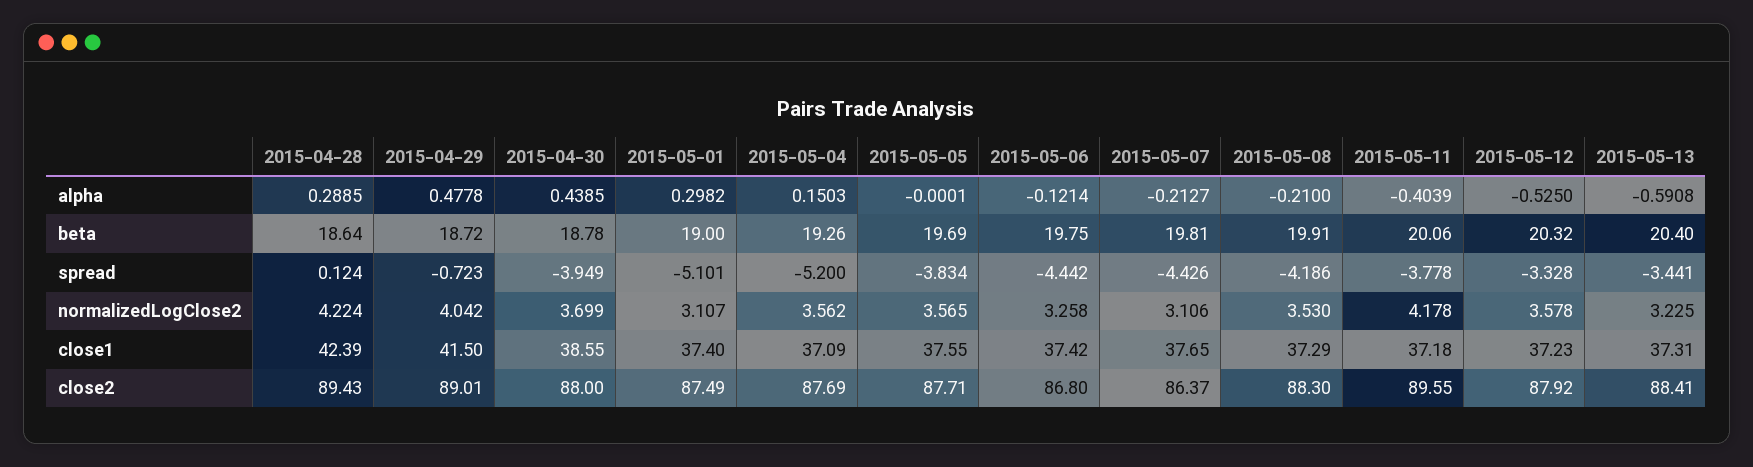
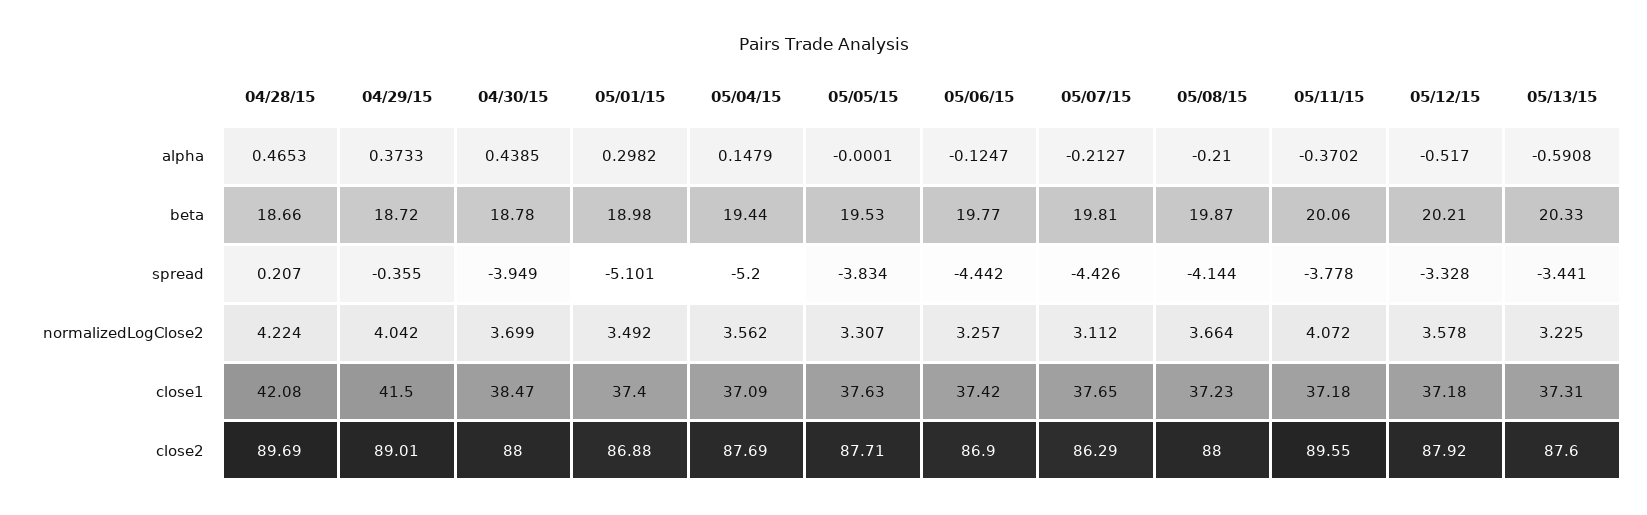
  {
    "2015-04-28": {
-     "alpha": 0.2885,
+     "alpha": 0.4653,
-     "beta": 18.64,
+     "beta": 18.66,
-     "spread": 0.124,
+     "spread": 0.207,
      "normalizedLogClose2": 4.224,
-     "close1": 42.39,
+     "close1": 42.08,
-     "close2": 89.43
+     "close2": 89.69
    },
    "2015-04-29": {
-     "alpha": 0.4778,
+     "alpha": 0.3733,
      "beta": 18.72,
-     "spread": -0.723,
+     "spread": -0.355,
      "normalizedLogClose2": 4.042,
      "close1": 41.5,
      "close2": 89.01
    },
    "2015-04-30": {
      "alpha": 0.4385,
      "beta": 18.78,
      "spread": -3.949,
      "normalizedLogClose2": 3.699,
-     "close1": 38.55,
+     "close1": 38.47,
      "close2": 88
    },
    "2015-05-01": {
      "alpha": 0.2982,
-     "beta": 19,
+     "beta": 18.98,
      "spread": -5.101,
-     "normalizedLogClose2": 3.107,
+     "normalizedLogClose2": 3.492,
      "close1": 37.4,
-     "close2": 87.49
+     "close2": 86.88
    },
    "2015-05-04": {
-     "alpha": 0.1503,
+     "alpha": 0.1479,
-     "beta": 19.26,
+     "beta": 19.44,
      "spread": -5.2,
      "normalizedLogClose2": 3.562,
      "close1": 37.09,
      "close2": 87.69
    },
    "2015-05-05": {
      "alpha": -0.0001,
-     "beta": 19.69,
+     "beta": 19.53,
      "spread": -3.834,
-     "normalizedLogClose2": 3.565,
+     "normalizedLogClose2": 3.307,
-     "close1": 37.55,
+     "close1": 37.63,
      "close2": 87.71
    },
    "2015-05-06": {
-     "alpha": -0.1214,
+     "alpha": -0.1247,
-     "beta": 19.75,
+     "beta": 19.77,
      "spread": -4.442,
-     "normalizedLogClose2": 3.258,
+     "normalizedLogClose2": 3.257,
      "close1": 37.42,
-     "close2": 86.8
+     "close2": 86.9
    },
    "2015-05-07": {
      "alpha": -0.2127,
      "beta": 19.81,
      "spread": -4.426,
-     "normalizedLogClose2": 3.106,
+     "normalizedLogClose2": 3.112,
      "close1": 37.65,
-     "close2": 86.37
+     "close2": 86.29
    },
    "2015-05-08": {
      "alpha": -0.21,
-     "beta": 19.91,
+     "beta": 19.87,
-     "spread": -4.186,
+     "spread": -4.144,
-     "normalizedLogClose2": 3.53,
+     "normalizedLogClose2": 3.664,
-     "close1": 37.29,
+     "close1": 37.23,
-     "close2": 88.3
+     "close2": 88
    },
    "2015-05-11": {
-     "alpha": -0.4039,
+     "alpha": -0.3702,
      "beta": 20.06,
      "spread": -3.778,
-     "normalizedLogClose2": 4.178,
+     "normalizedLogClose2": 4.072,
      "close1": 37.18,
      "close2": 89.55
    },
    "2015-05-12": {
-     "alpha": -0.525,
+     "alpha": -0.517,
-     "beta": 20.32,
+     "beta": 20.21,
      "spread": -3.328,
      "normalizedLogClose2": 3.578,
-     "close1": 37.23,
+     "close1": 37.18,
      "close2": 87.92
    },
    "2015-05-13": {
      "alpha": -0.5908,
-     "beta": 20.4,
+     "beta": 20.33,
      "spread": -3.441,
      "normalizedLogClose2": 3.225,
      "close1": 37.31,
-     "close2": 88.41
+     "close2": 87.6
    }
  }

